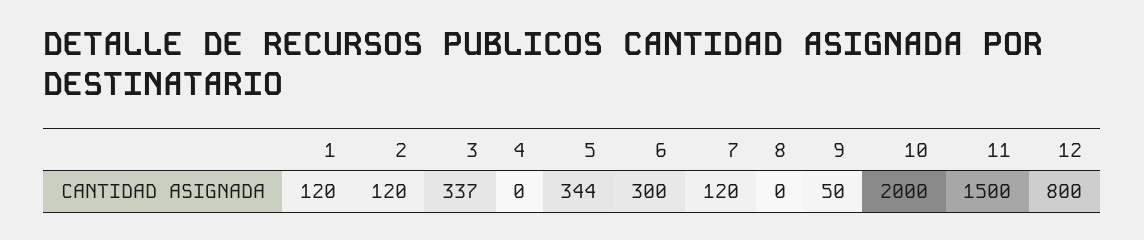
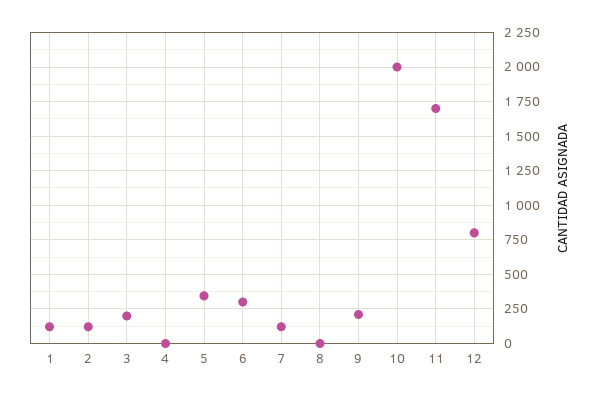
  {
    "1": 120,
    "2": 120,
-   "3": 337,
+   "3": 200,
    "4": 0,
    "5": 344,
    "6": 300,
    "7": 120,
    "8": 0,
-   "9": 50,
+   "9": 200,
    "10": 2000,
-   "11": 1500,
+   "11": 1700,
    "12": 800
  }

